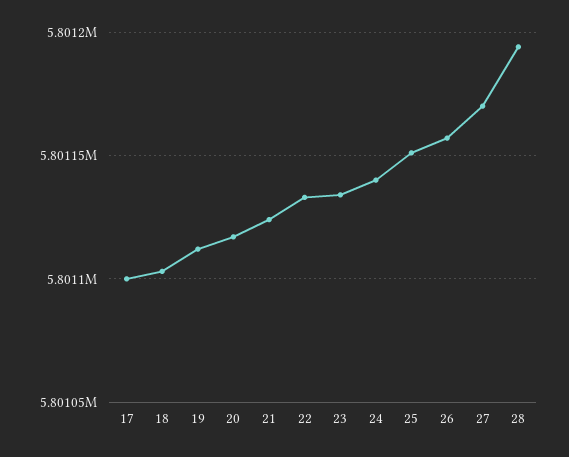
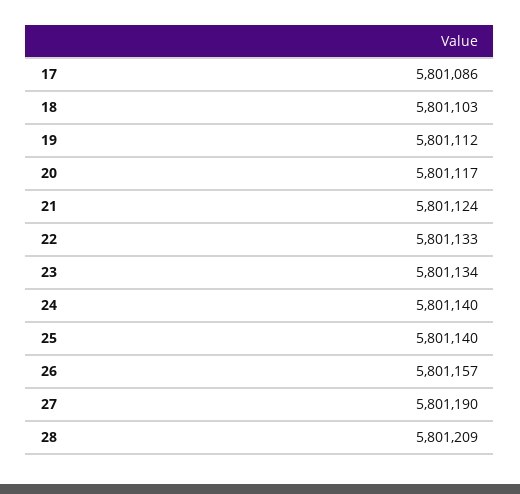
  {
-   "17": 5801100,
+   "17": 5801086,
    "18": 5801103,
    "19": 5801112,
    "20": 5801117,
    "21": 5801124,
    "22": 5801133,
    "23": 5801134,
    "24": 5801140,
-   "25": 5801150,
+   "25": 5801140,
    "26": 5801157,
-   "27": 5801170,
+   "27": 5801190,
-   "28": 5801195
+   "28": 5801209
  }

